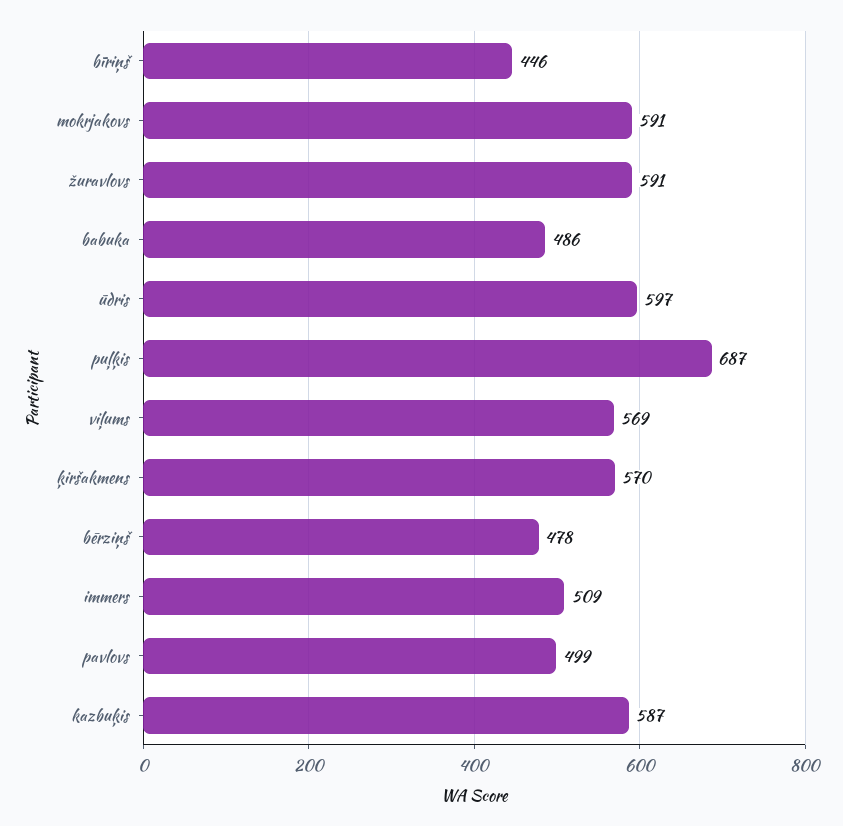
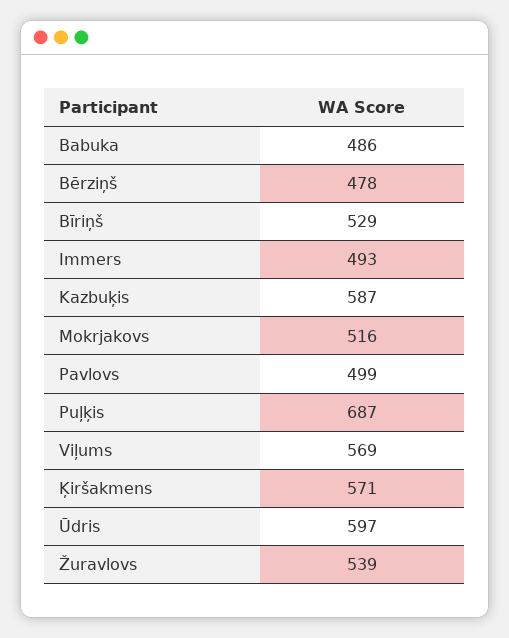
  {
-   "bīriņš": 446,
+   "bīriņš": 529,
-   "mokrjakovs": 591,
+   "mokrjakovs": 516,
-   "žuravlovs": 591,
+   "žuravlovs": 539,
    "babuka": 486,
    "ūdris": 597,
    "puļķis": 687,
    "viļums": 569,
-   "ķiršakmens": 570,
+   "ķiršakmens": 571,
    "bērziņš": 478,
-   "immers": 509,
+   "immers": 493,
    "pavlovs": 499,
    "kazbuķis": 587
  }

